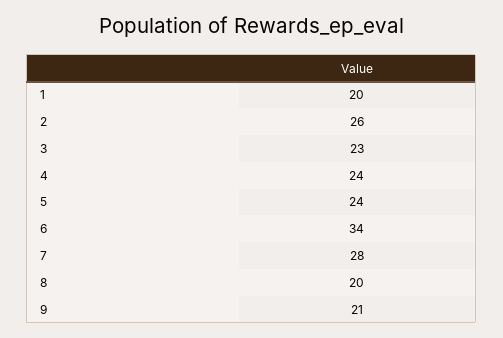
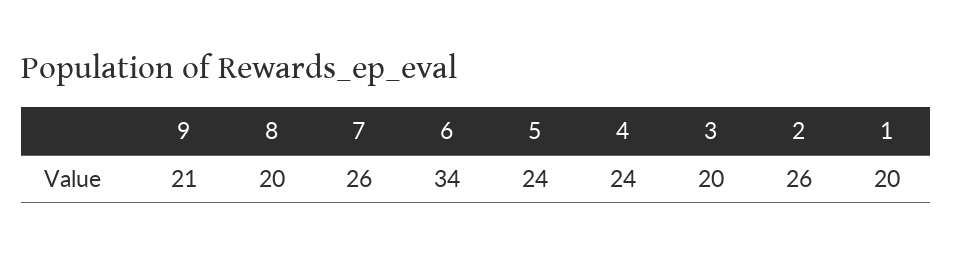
  {
    "1": 20,
    "2": 26,
-   "3": 23,
+   "3": 20,
    "4": 24,
    "5": 24,
    "6": 34,
-   "7": 28,
+   "7": 26,
    "8": 20,
    "9": 21
  }

